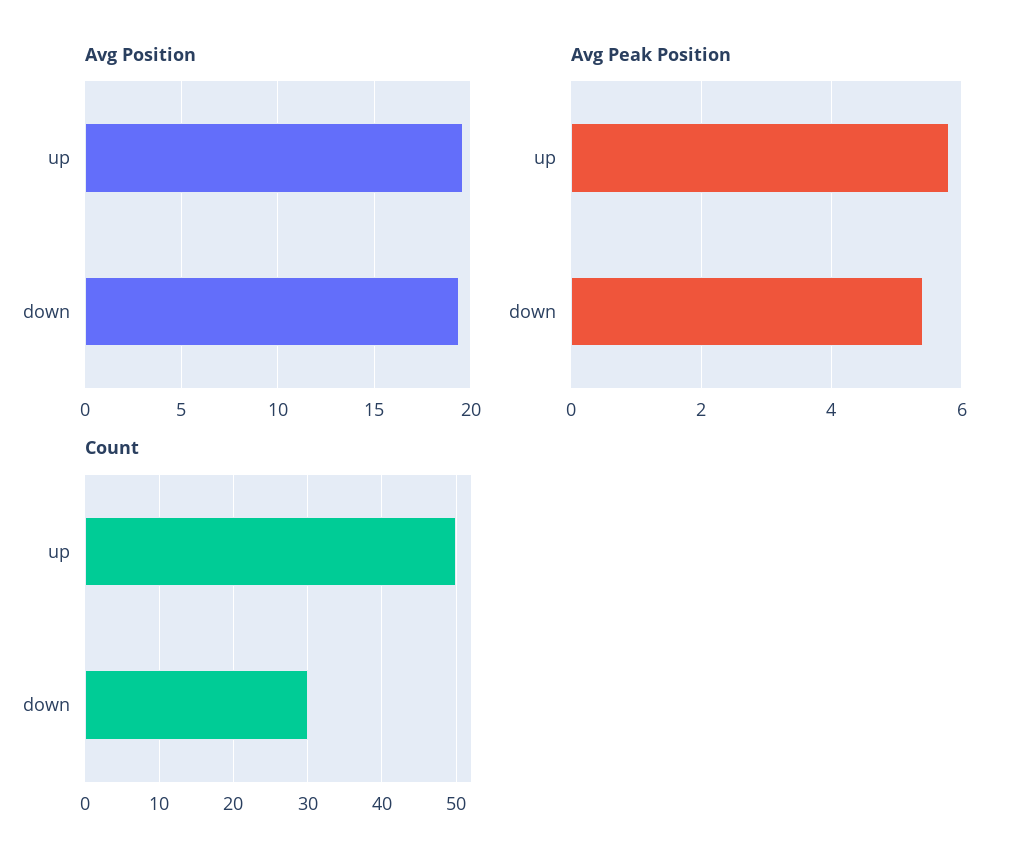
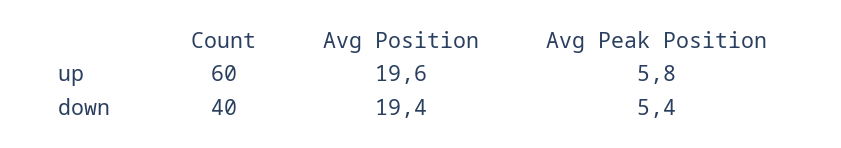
  {
    "Avg Position": {
      "up": 19.6,
      "down": 19.4
    },
    "Avg Peak Position": {
      "up": 5.8,
      "down": 5.4
    },
    "Count": {
-     "up": 50,
+     "up": 60,
-     "down": 30
+     "down": 40
    }
  }

